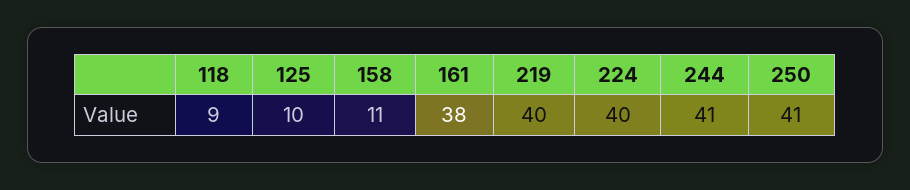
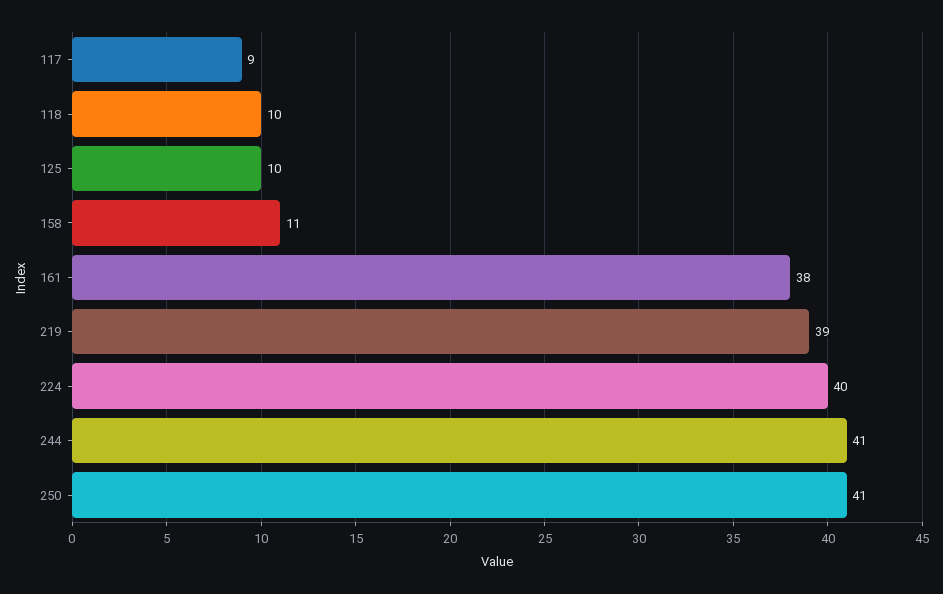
  {
-   "118": 9,
+   "118": 10,
    "125": 10,
    "158": 11,
    "161": 38,
-   "219": 40,
+   "219": 39,
    "224": 40,
    "244": 41,
-   "250": 41
+   "250": 41,
+   "117": 9
  }

